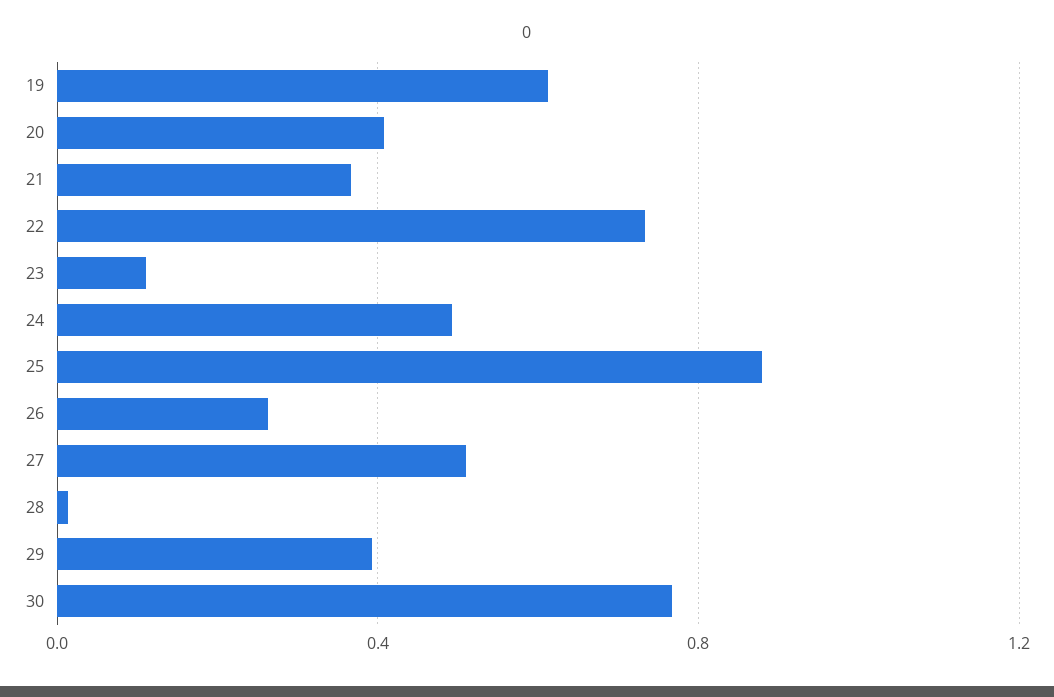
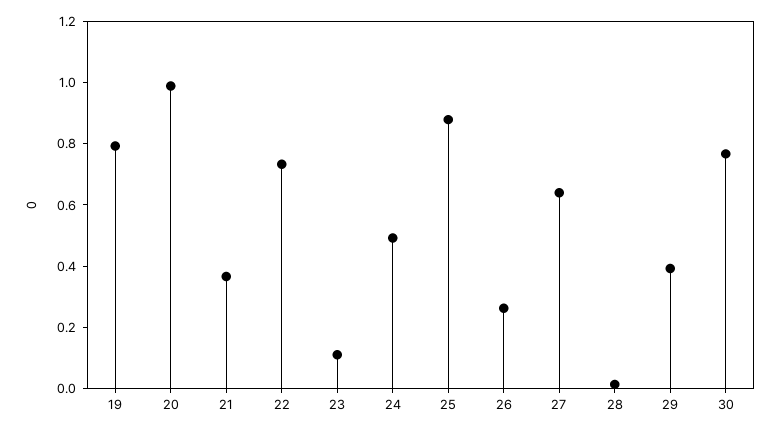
  {
-   "19": 0.6,
+   "19": 0.8,
-   "20": 0.4,
+   "20": 1,
    "21": 0.35,
    "22": 0.75,
    "23": 0.1,
    "24": 0.5,
    "25": 0.9,
    "26": 0.25,
-   "27": 0.5,
+   "27": 0.65,
    "28": 0,
    "29": 0.4,
    "30": 0.75
  }

